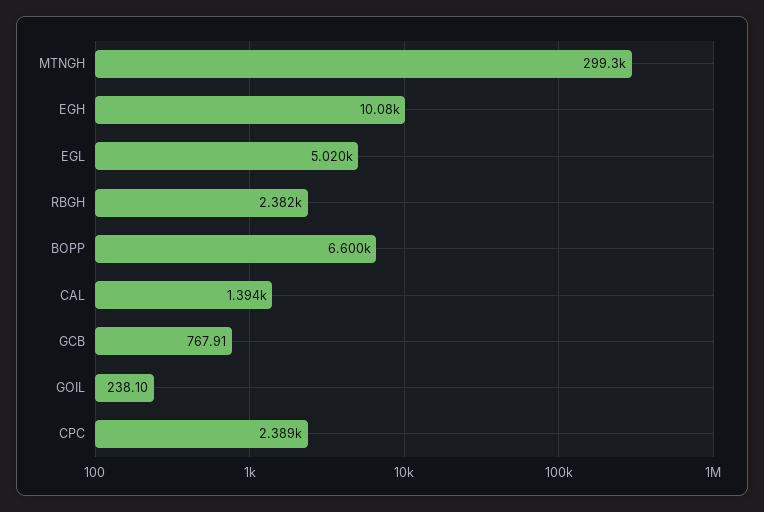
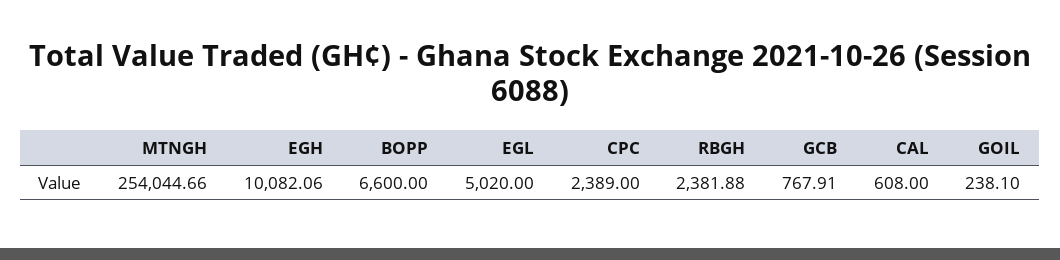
  {
-   "MTNGH": 299300,
+   "MTNGH": 254044.66,
    "EGH": 10082.06,
    "EGL": 5020,
    "RBGH": 2381.88,
    "BOPP": 6600,
-   "CAL": 1394,
+   "CAL": 608,
    "GCB": 767.91,
    "GOIL": 238.1,
    "CPC": 2389
  }

